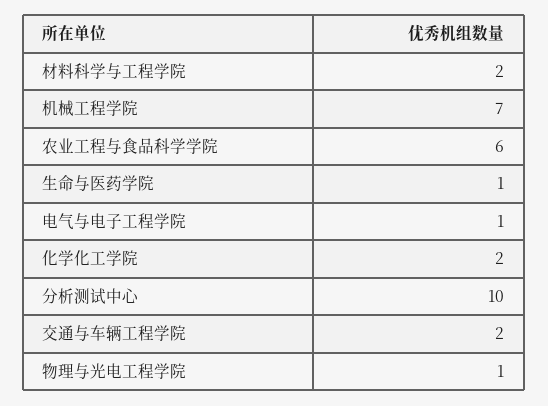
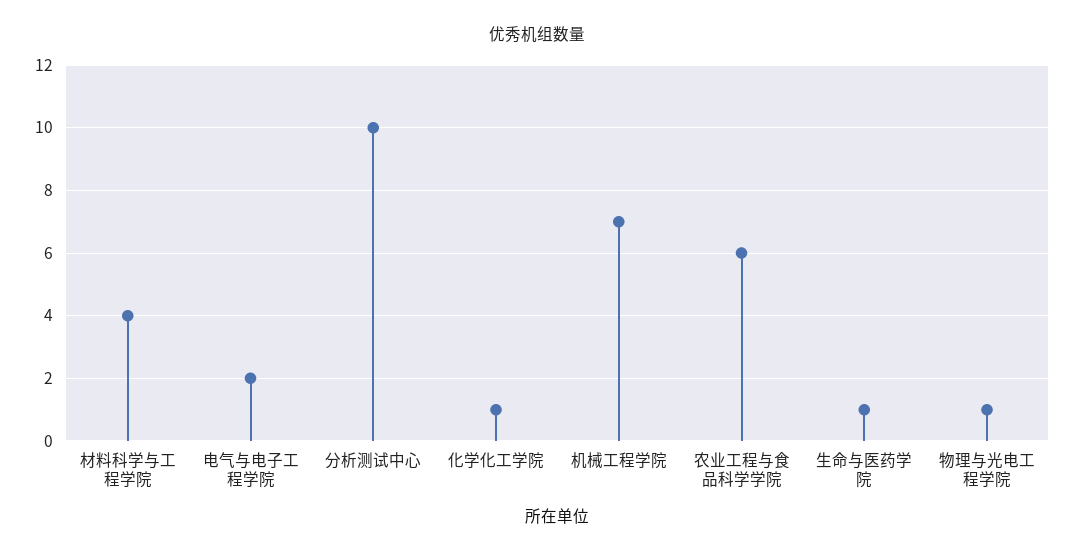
  {
-   "材料科学与工程学院": 2,
+   "材料科学与工程学院": 4,
    "机械工程学院": 7,
    "农业工程与食品科学学院": 6,
    "生命与医药学院": 1,
-   "电气与电子工程学院": 1,
+   "电气与电子工程学院": 2,
-   "化学化工学院": 2,
+   "化学化工学院": 1,
    "分析测试中心": 10,
-   "交通与车辆工程学院": 2,
    "物理与光电工程学院": 1
  }

